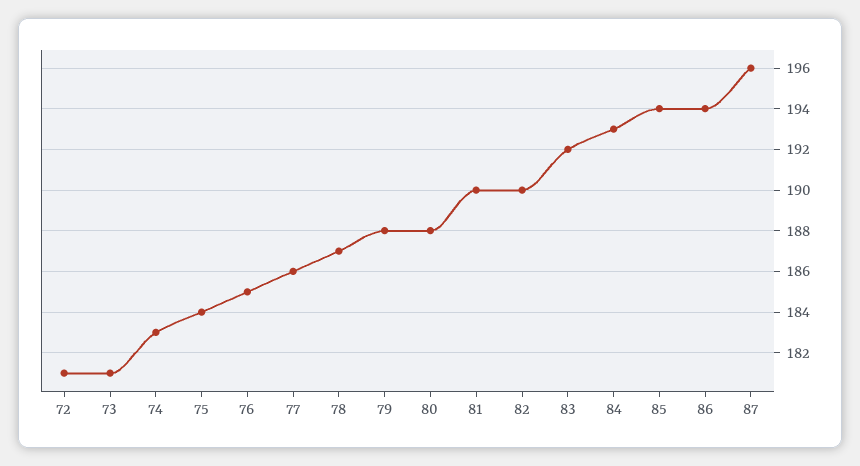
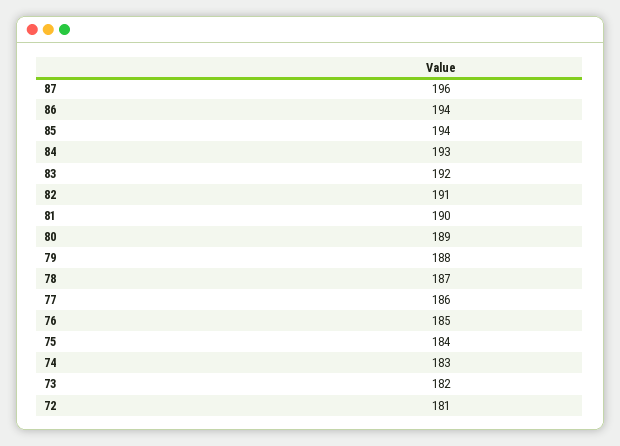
  {
    "72": 181,
-   "73": 181,
+   "73": 182,
    "74": 183,
    "75": 184,
    "76": 185,
    "77": 186,
    "78": 187,
    "79": 188,
-   "80": 188,
+   "80": 189,
    "81": 190,
-   "82": 190,
+   "82": 191,
    "83": 192,
    "84": 193,
    "85": 194,
    "86": 194,
    "87": 196
  }

